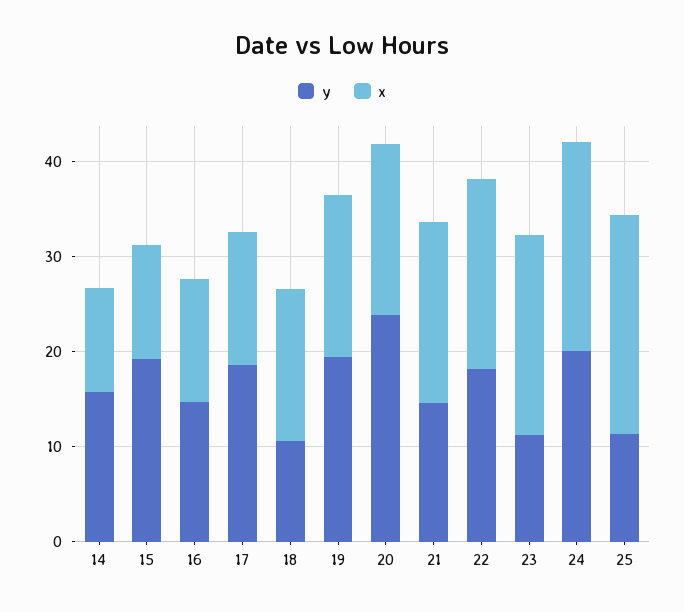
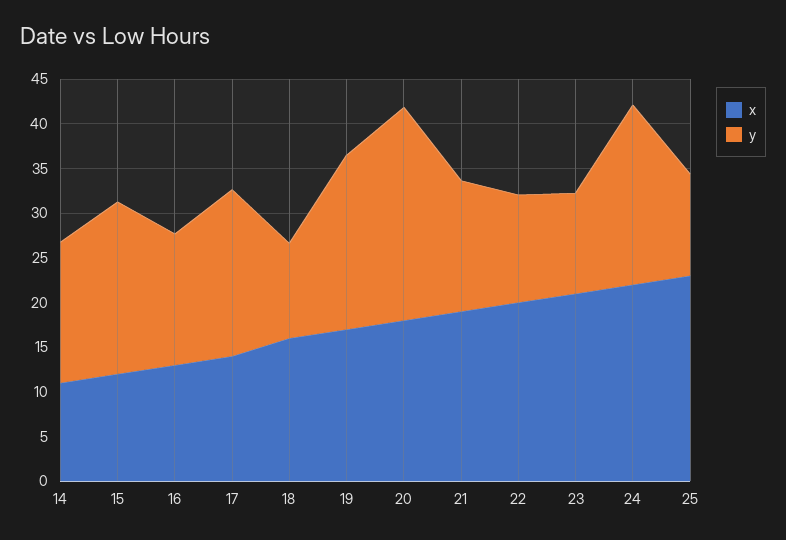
  {
    "y": {
      "14": 16,
      "15": 19,
      "16": 15,
      "17": 19,
      "18": 11,
      "19": 19,
      "20": 24,
      "21": 15,
-     "22": 18,
+     "22": 12,
      "23": 11,
      "24": 20,
      "25": 11
    },
    "x": {
      "14": 11,
      "15": 12,
      "16": 13,
      "17": 14,
      "18": 16,
      "19": 17,
      "20": 18,
      "21": 19,
      "22": 20,
      "23": 21,
      "24": 22,
      "25": 23
    }
  }

